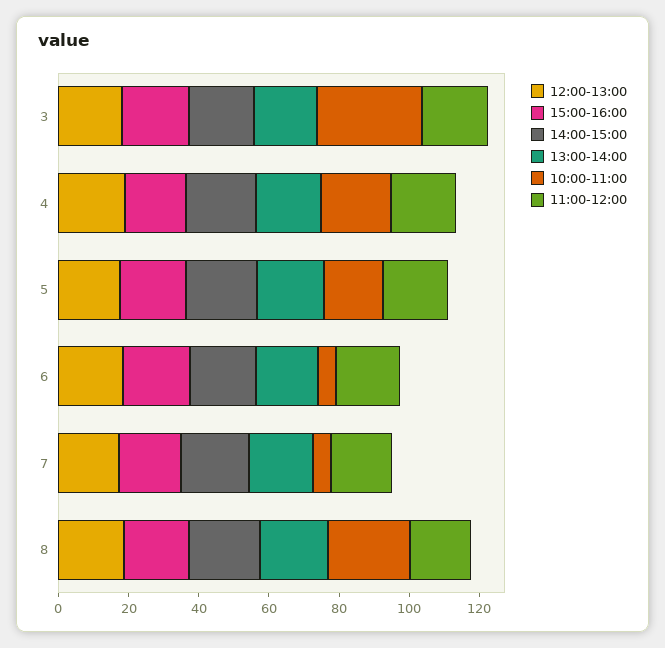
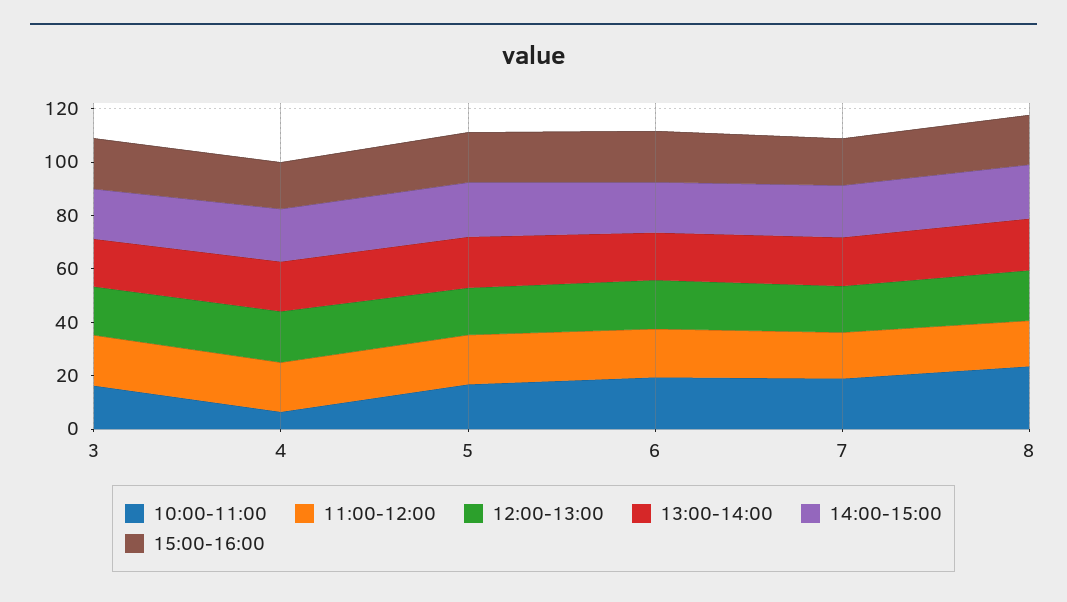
  {
    "12:00-13:00": {
      "3": 20,
      "4": 20,
      "5": 20,
      "6": 20,
      "7": 15,
      "8": 20
    },
    "15:00-16:00": {
      "3": 20,
      "4": 15,
      "5": 20,
      "6": 20,
      "7": 20,
      "8": 20
    },
    "14:00-15:00": {
      "3": 20,
      "4": 20,
      "5": 20,
      "6": 20,
      "7": 20,
      "8": 20
    },
    "13:00-14:00": {
      "3": 20,
      "4": 20,
      "5": 20,
      "6": 20,
      "7": 20,
      "8": 20
    },
    "10:00-11:00": {
-     "3": 30,
+     "3": 15,
-     "4": 20,
+     "4": 5,
      "5": 15,
-     "6": 5,
+     "6": 20,
-     "7": 5,
+     "7": 20,
      "8": 25
    },
    "11:00-12:00": {
      "3": 20,
      "4": 20,
      "5": 20,
      "6": 20,
      "7": 15,
      "8": 15
    }
  }

